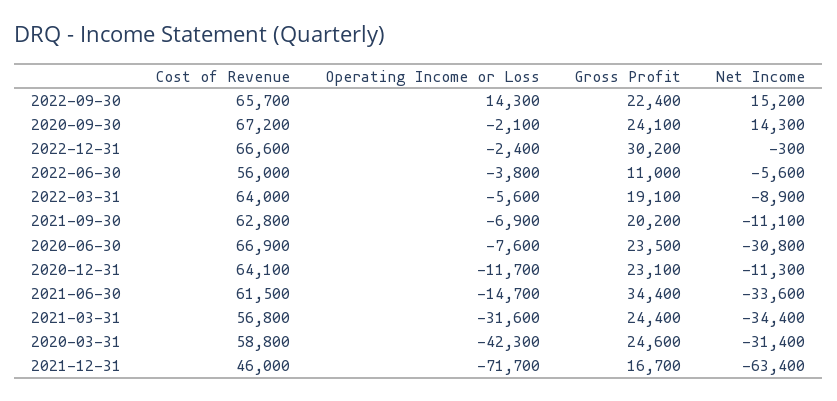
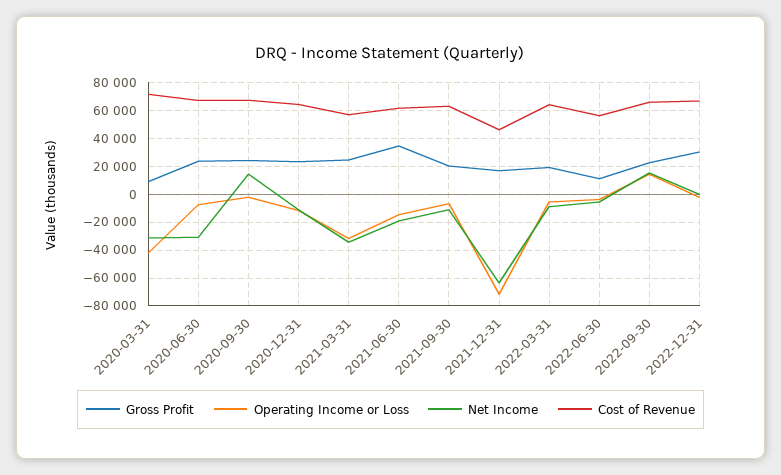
  {
    "Cost of Revenue": {
      "2022-09-30": 65700,
      "2020-09-30": 67200,
      "2022-12-31": 66600,
      "2022-06-30": 56000,
      "2022-03-31": 64000,
      "2021-09-30": 62800,
      "2020-06-30": 66900,
      "2020-12-31": 64100,
      "2021-06-30": 61500,
      "2021-03-31": 56800,
-     "2020-03-31": 58800,
+     "2020-03-31": 70000,
      "2021-12-31": 46000
    },
    "Operating Income or Loss": {
      "2022-09-30": 14300,
      "2020-09-30": -2100,
      "2022-12-31": -2400,
      "2022-06-30": -3800,
      "2022-03-31": -5600,
      "2021-09-30": -6900,
      "2020-06-30": -7600,
      "2020-12-31": -11700,
      "2021-06-30": -14700,
      "2021-03-31": -31600,
      "2020-03-31": -42300,
      "2021-12-31": -71700
    },
    "Gross Profit": {
      "2022-09-30": 22400,
      "2020-09-30": 24100,
      "2022-12-31": 30200,
      "2022-06-30": 11000,
      "2022-03-31": 19100,
      "2021-09-30": 20200,
      "2020-06-30": 23500,
      "2020-12-31": 23100,
      "2021-06-30": 34400,
      "2021-03-31": 24400,
-     "2020-03-31": 24600,
+     "2020-03-31": 10000,
      "2021-12-31": 16700
    },
    "Net Income": {
      "2022-09-30": 15200,
      "2020-09-30": 14300,
      "2022-12-31": -300,
      "2022-06-30": -5600,
      "2022-03-31": -8900,
      "2021-09-30": -11100,
      "2020-06-30": -30800,
      "2020-12-31": -11300,
-     "2021-06-30": -33600,
+     "2021-06-30": -20000,
      "2021-03-31": -34400,
      "2020-03-31": -31400,
      "2021-12-31": -63400
    }
  }

